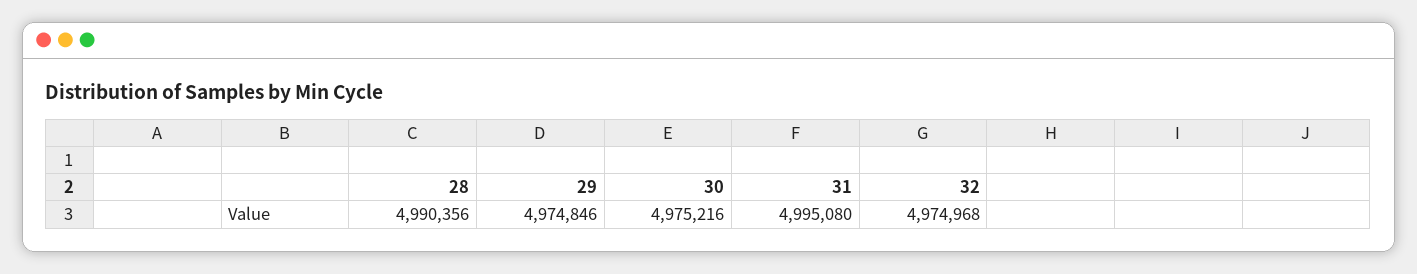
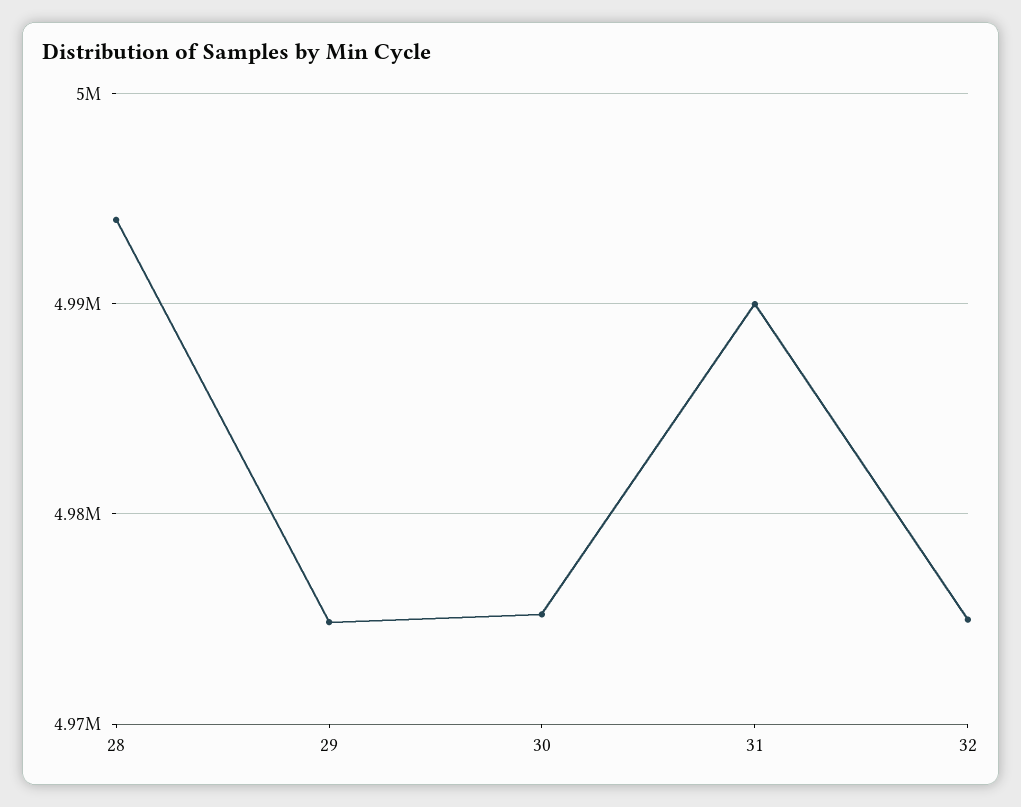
  {
-   "28": 4990356,
+   "28": 4994000,
    "29": 4974846,
    "30": 4975216,
-   "31": 4995080,
+   "31": 4990000,
    "32": 4974968
  }

